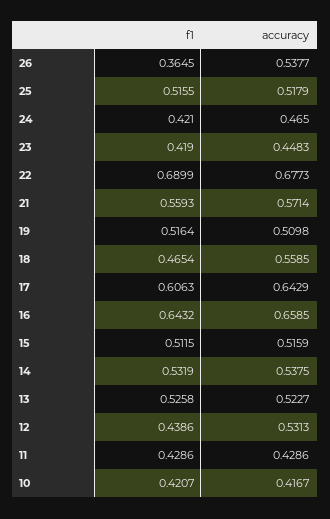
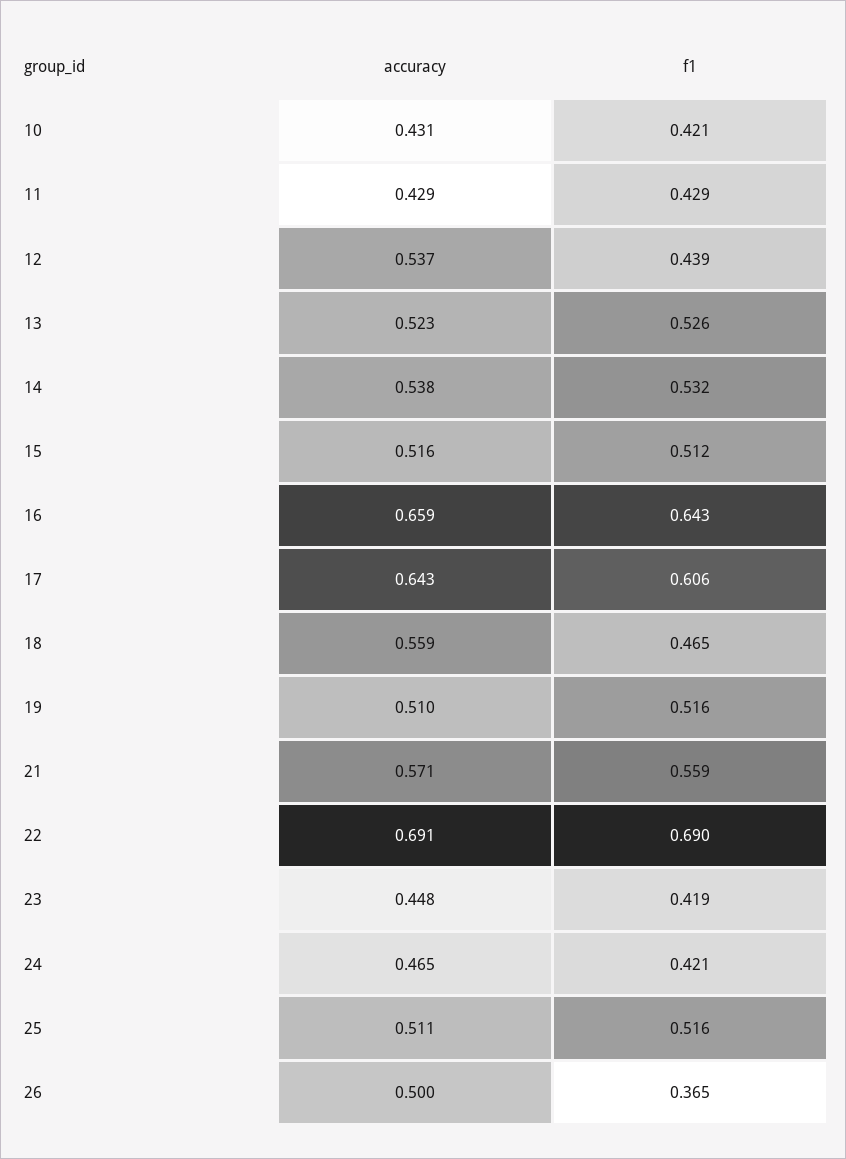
  {
    "f1": {
      "26": 0.3645,
      "25": 0.5155,
      "24": 0.421,
      "23": 0.419,
      "22": 0.6899,
      "21": 0.5593,
      "19": 0.5164,
      "18": 0.4654,
      "17": 0.6063,
      "16": 0.6432,
      "15": 0.5115,
      "14": 0.5319,
      "13": 0.5258,
      "12": 0.4386,
      "11": 0.4286,
      "10": 0.4207
    },
    "accuracy": {
-     "26": 0.5377,
+     "26": 0.5,
-     "25": 0.5179,
+     "25": 0.511,
      "24": 0.465,
      "23": 0.4483,
-     "22": 0.6773,
+     "22": 0.691,
      "21": 0.5714,
      "19": 0.5098,
      "18": 0.5585,
      "17": 0.6429,
      "16": 0.6585,
      "15": 0.5159,
      "14": 0.5375,
      "13": 0.5227,
-     "12": 0.5313,
+     "12": 0.537,
      "11": 0.4286,
-     "10": 0.4167
+     "10": 0.431
    }
  }

